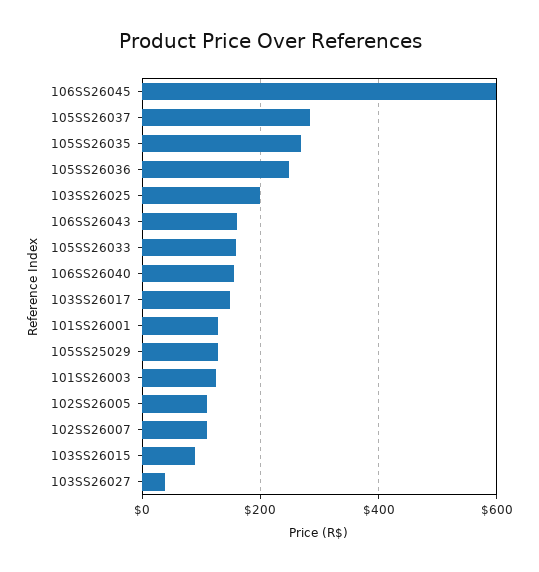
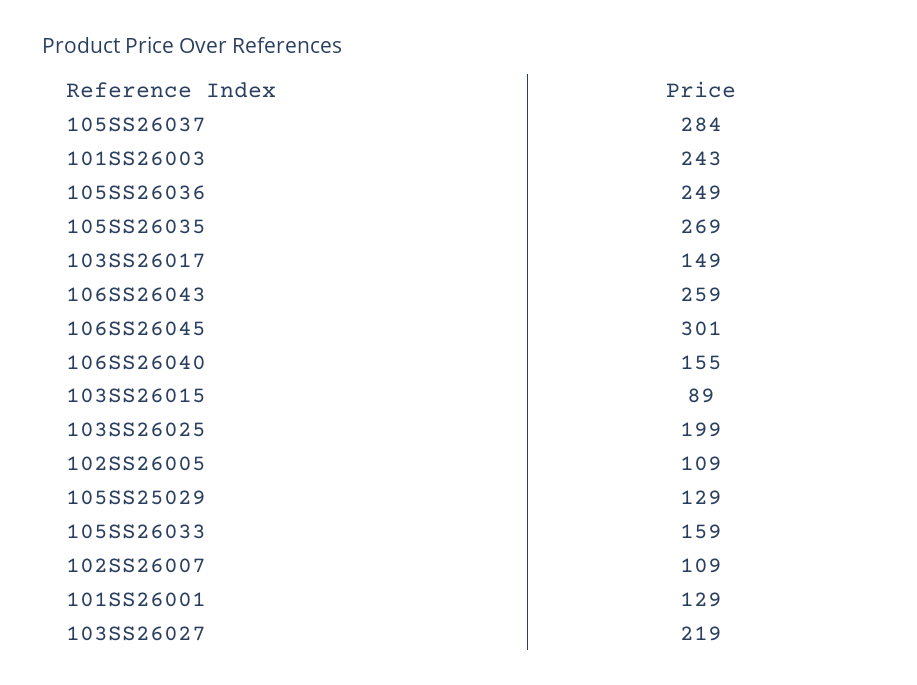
  {
-   "106SS26045": 600,
+   "106SS26045": 301,
    "105SS26037": 284,
    "105SS26035": 269,
    "105SS26036": 249,
    "103SS26025": 199,
-   "106SS26043": 160,
+   "106SS26043": 259,
    "105SS26033": 159,
    "106SS26040": 155,
    "103SS26017": 149,
    "101SS26001": 129,
    "105SS25029": 129,
-   "101SS26003": 120,
+   "101SS26003": 243,
    "102SS26005": 109,
    "102SS26007": 109,
    "103SS26015": 89,
-   "103SS26027": 40
+   "103SS26027": 219
  }

